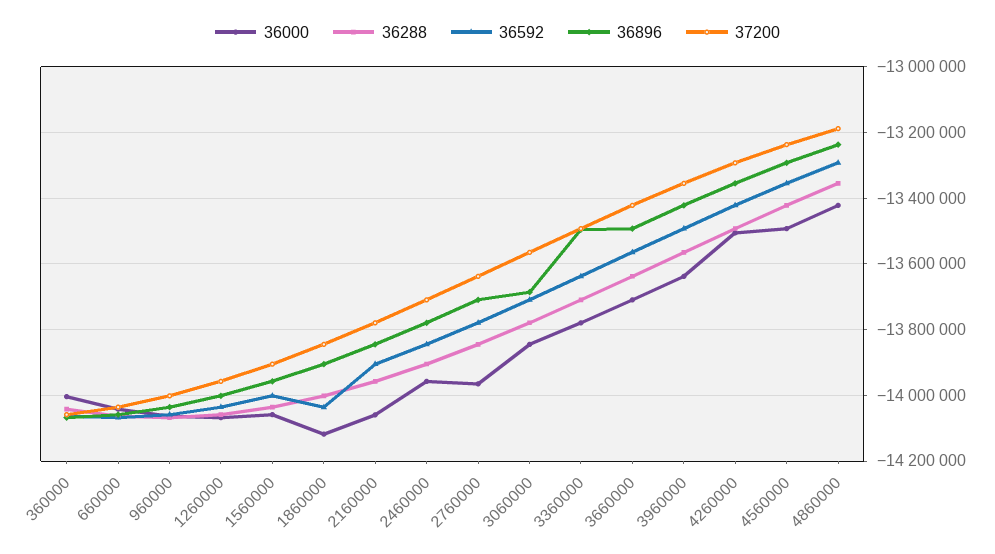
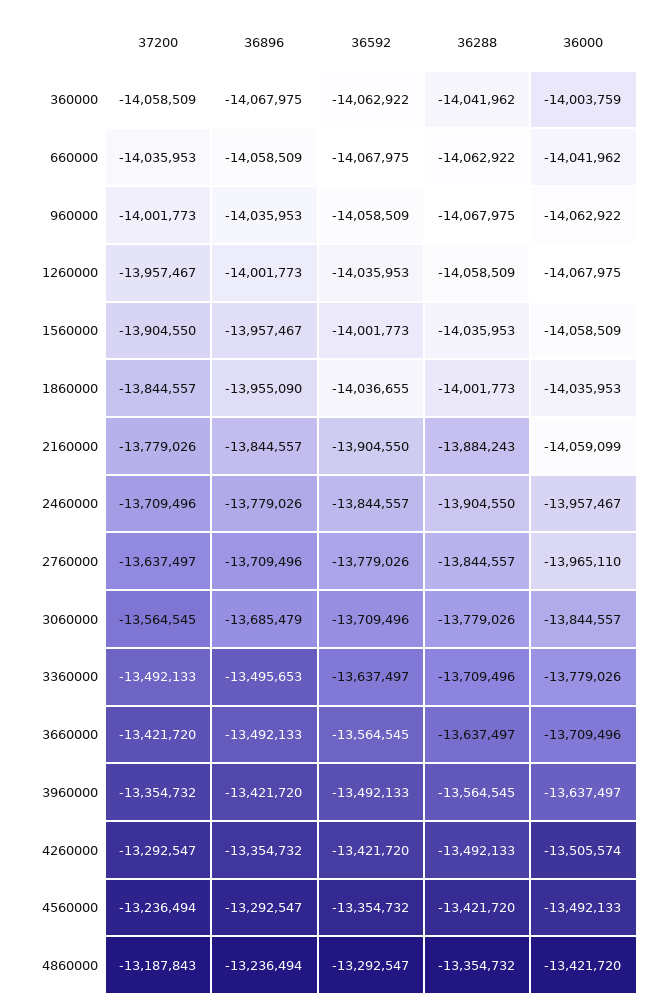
  {
    "36000": {
      "360000": -14003759,
      "660000": -14041962,
      "960000": -14062922,
      "1260000": -14067975,
      "1560000": -14058509,
-     "1860000": -14120000,
+     "1860000": -14035953,
      "2160000": -14059099,
      "2460000": -13957467,
      "2760000": -13965110,
      "3060000": -13844557,
      "3360000": -13779026,
      "3660000": -13709496,
      "3960000": -13637497,
      "4260000": -13505574,
      "4560000": -13492133,
      "4860000": -13421720
    },
    "36288": {
      "360000": -14041962,
      "660000": -14062922,
      "960000": -14067975,
      "1260000": -14058509,
      "1560000": -14035953,
      "1860000": -14001773,
-     "2160000": -13960000,
+     "2160000": -13884243,
      "2460000": -13904550,
      "2760000": -13844557,
      "3060000": -13779026,
      "3360000": -13709496,
      "3660000": -13637497,
      "3960000": -13564545,
      "4260000": -13492133,
      "4560000": -13421720,
      "4860000": -13354732
    },
    "36592": {
      "360000": -14062922,
      "660000": -14067975,
      "960000": -14058509,
      "1260000": -14035953,
      "1560000": -14001773,
      "1860000": -14036655,
      "2160000": -13904550,
      "2460000": -13844557,
      "2760000": -13779026,
      "3060000": -13709496,
      "3360000": -13637497,
      "3660000": -13564545,
      "3960000": -13492133,
      "4260000": -13421720,
      "4560000": -13354732,
      "4860000": -13292547
    },
    "36896": {
      "360000": -14067975,
      "660000": -14058509,
      "960000": -14035953,
      "1260000": -14001773,
      "1560000": -13957467,
-     "1860000": -13900000,
+     "1860000": -13955090,
      "2160000": -13844557,
      "2460000": -13779026,
      "2760000": -13709496,
      "3060000": -13685479,
      "3360000": -13495653,
      "3660000": -13492133,
      "3960000": -13421720,
      "4260000": -13354732,
      "4560000": -13292547,
      "4860000": -13236494
    },
    "37200": {
      "360000": -14058509,
      "660000": -14035953,
      "960000": -14001773,
      "1260000": -13957467,
      "1560000": -13904550,
      "1860000": -13844557,
      "2160000": -13779026,
      "2460000": -13709496,
      "2760000": -13637497,
      "3060000": -13564545,
      "3360000": -13492133,
      "3660000": -13421720,
      "3960000": -13354732,
      "4260000": -13292547,
      "4560000": -13236494,
      "4860000": -13187843
    }
  }

